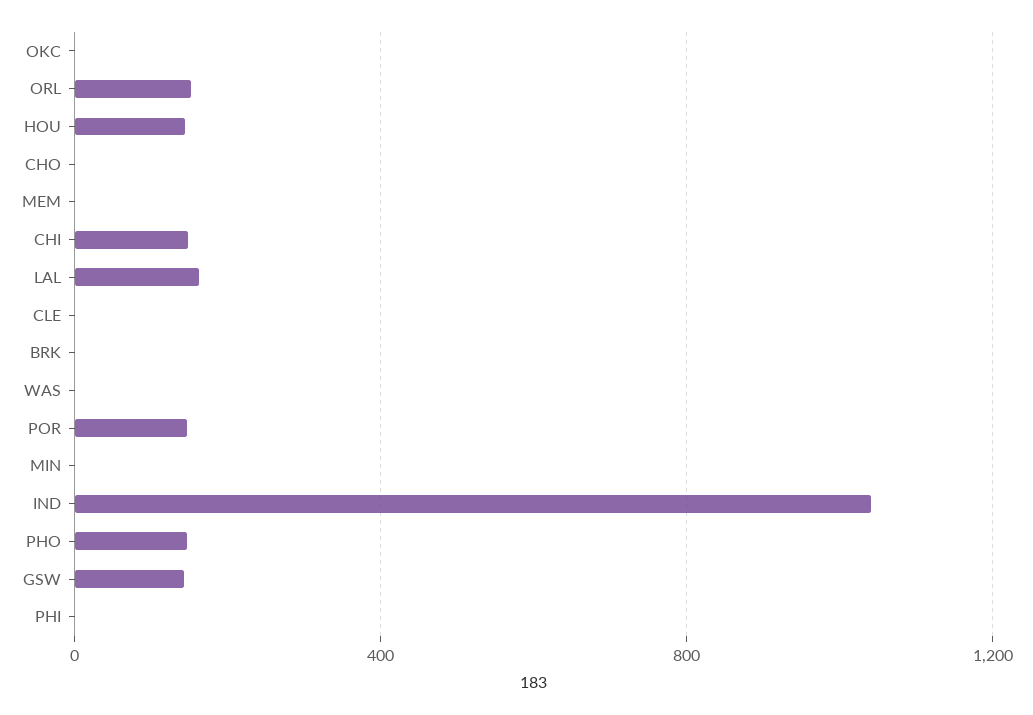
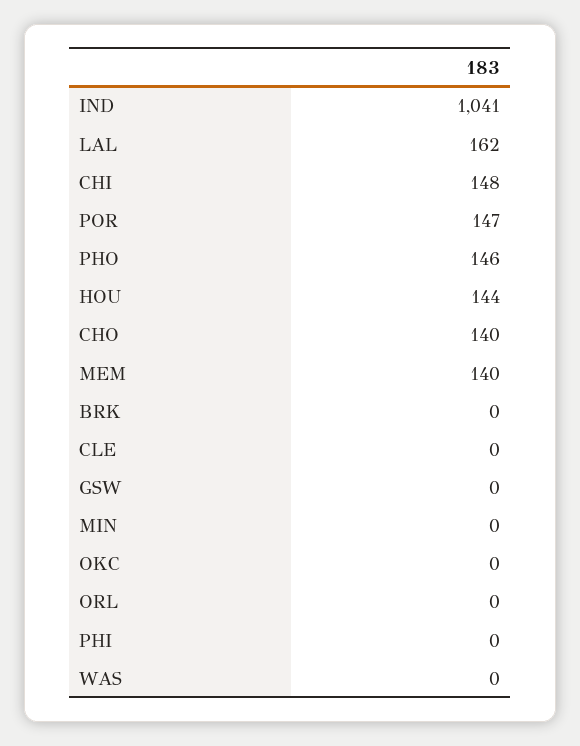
  {
    "OKC": 0,
-   "ORL": 150,
+   "ORL": 0,
    "HOU": 144,
-   "CHO": 0,
+   "CHO": 140,
-   "MEM": 0,
+   "MEM": 140,
    "CHI": 148,
    "LAL": 162,
    "CLE": 0,
    "BRK": 0,
    "WAS": 0,
    "POR": 147,
    "MIN": 0,
    "IND": 1041,
    "PHO": 146,
-   "GSW": 150,
+   "GSW": 0,
    "PHI": 0
  }

